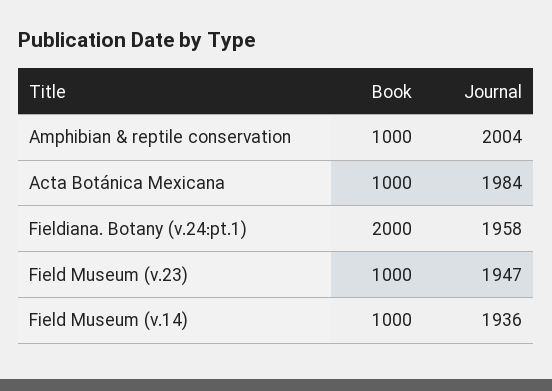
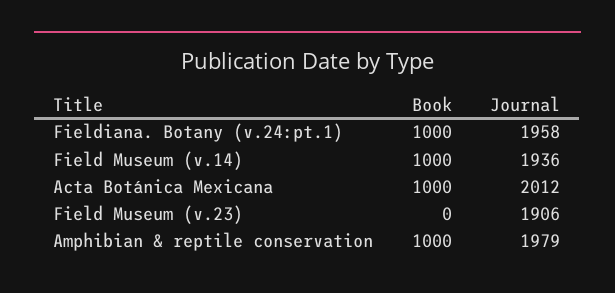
  {
    "Book": {
      "Amphibian & reptile conservation": 1000,
      "Acta Botánica Mexicana": 1000,
-     "Fieldiana. Botany (v.24:pt.1)": 2000,
+     "Fieldiana. Botany (v.24:pt.1)": 1000,
-     "Field Museum (v.23)": 1000,
+     "Field Museum (v.23)": 0,
      "Field Museum (v.14)": 1000
    },
    "Journal": {
-     "Amphibian & reptile conservation": 2004,
+     "Amphibian & reptile conservation": 1979,
-     "Acta Botánica Mexicana": 1984,
+     "Acta Botánica Mexicana": 2012,
      "Fieldiana. Botany (v.24:pt.1)": 1958,
-     "Field Museum (v.23)": 1947,
+     "Field Museum (v.23)": 1906,
      "Field Museum (v.14)": 1936
    }
  }

